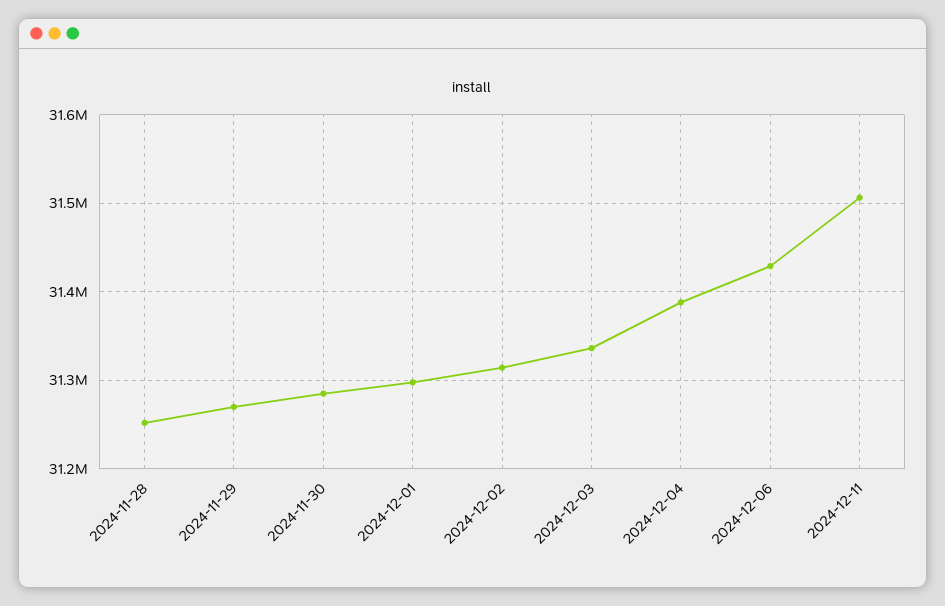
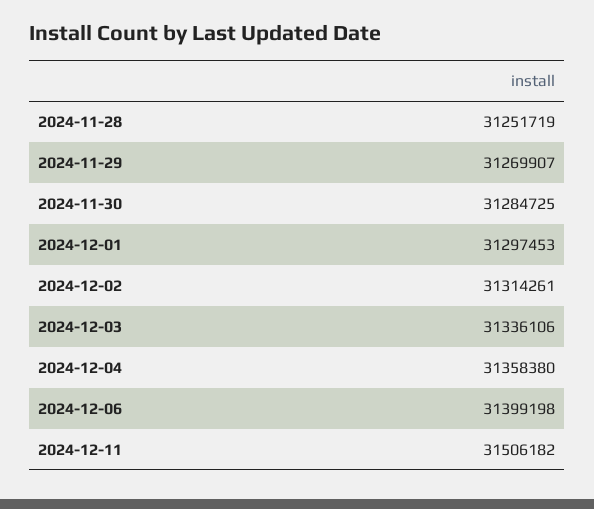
  {
    "2024-11-28": 31251719,
    "2024-11-29": 31269907,
    "2024-11-30": 31284725,
    "2024-12-01": 31297453,
    "2024-12-02": 31314261,
    "2024-12-03": 31336106,
-   "2024-12-04": 31390000,
+   "2024-12-04": 31358380,
-   "2024-12-06": 31430000,
+   "2024-12-06": 31399198,
    "2024-12-11": 31506182
  }

